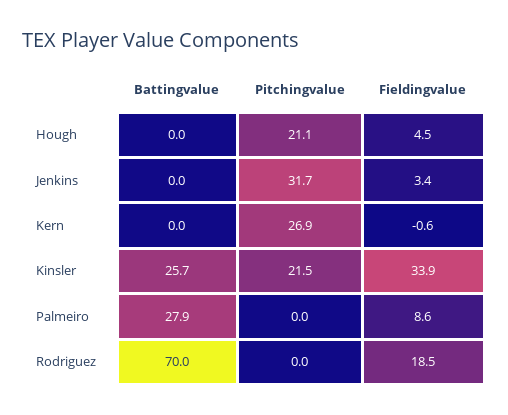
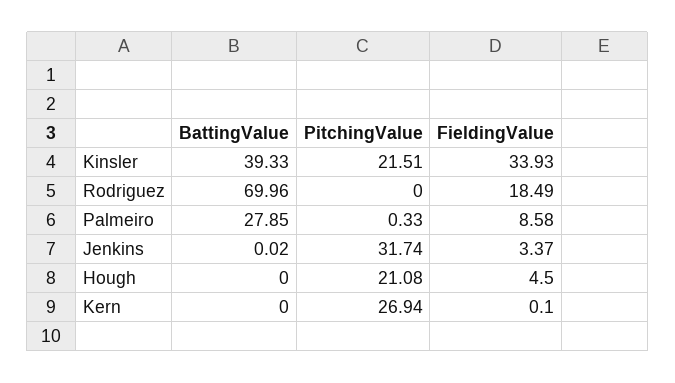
  {
    "Battingvalue": {
      "Hough": 0,
      "Jenkins": 0.02,
      "Kern": 0,
-     "Kinsler": 25.7,
+     "Kinsler": 39.33,
      "Palmeiro": 27.85,
      "Rodriguez": 69.96
    },
    "Pitchingvalue": {
      "Hough": 21.08,
      "Jenkins": 31.74,
      "Kern": 26.94,
      "Kinsler": 21.51,
-     "Palmeiro": 0,
+     "Palmeiro": 0.33,
      "Rodriguez": 0
    },
    "Fieldingvalue": {
      "Hough": 4.5,
      "Jenkins": 3.37,
-     "Kern": -0.6,
+     "Kern": 0.1,
      "Kinsler": 33.93,
      "Palmeiro": 8.58,
      "Rodriguez": 18.49
    }
  }

